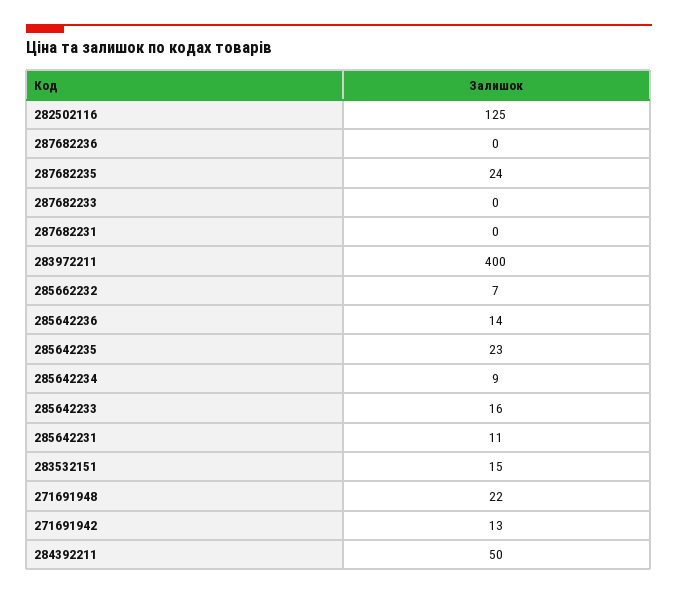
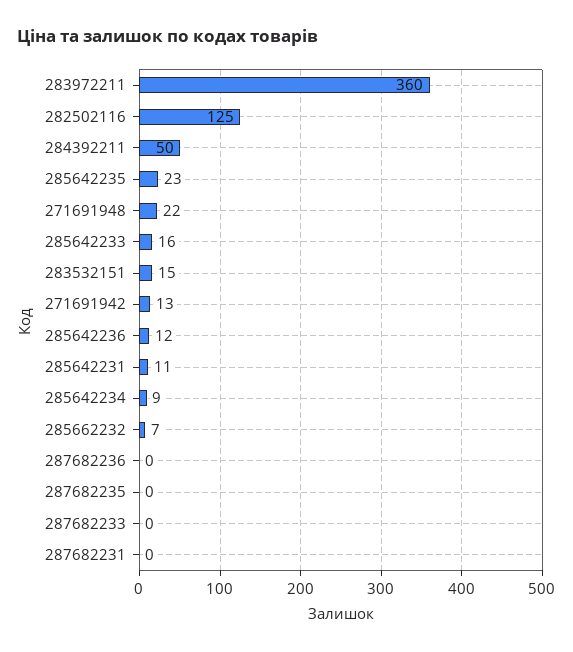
  {
    "282502116": 125,
    "287682236": 0,
-   "287682235": 24,
+   "287682235": 0,
    "287682233": 0,
    "287682231": 0,
-   "283972211": 400,
+   "283972211": 360,
    "285662232": 7,
-   "285642236": 14,
+   "285642236": 12,
    "285642235": 23,
    "285642234": 9,
    "285642233": 16,
    "285642231": 11,
    "283532151": 15,
    "271691948": 22,
    "271691942": 13,
    "284392211": 50
  }

